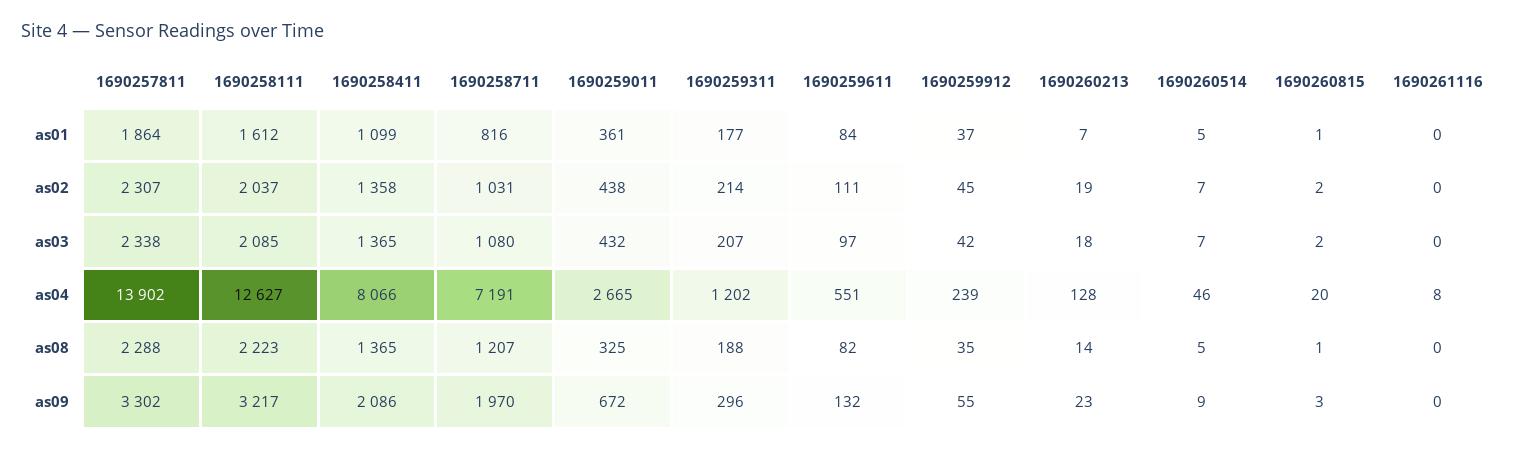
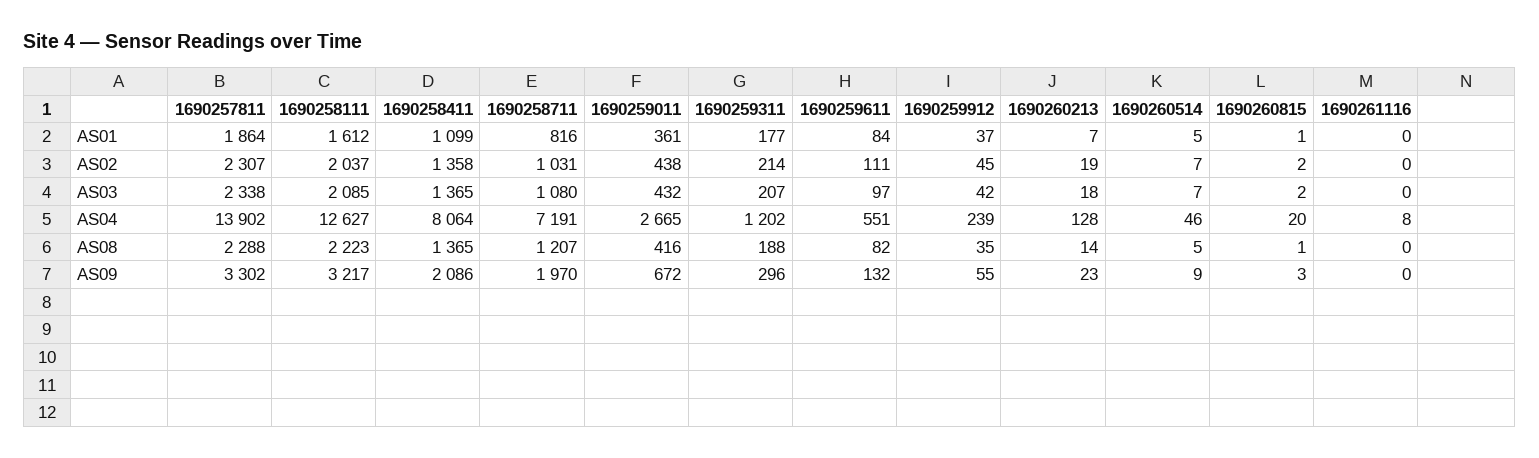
  {
    "1690257811": {
      "as01": 1864,
      "as02": 2307,
      "as03": 2338,
      "as04": 13902,
      "as08": 2288,
      "as09": 3302
    },
    "1690258111": {
      "as01": 1612,
      "as02": 2037,
      "as03": 2085,
      "as04": 12627,
      "as08": 2223,
      "as09": 3217
    },
    "1690258411": {
      "as01": 1099,
      "as02": 1358,
      "as03": 1365,
-     "as04": 8066,
+     "as04": 8064,
      "as08": 1365,
      "as09": 2086
    },
    "1690258711": {
      "as01": 816,
      "as02": 1031,
      "as03": 1080,
      "as04": 7191,
      "as08": 1207,
      "as09": 1970
    },
    "1690259011": {
      "as01": 361,
      "as02": 438,
      "as03": 432,
      "as04": 2665,
-     "as08": 325,
+     "as08": 416,
      "as09": 672
    },
    "1690259311": {
      "as01": 177,
      "as02": 214,
      "as03": 207,
      "as04": 1202,
      "as08": 188,
      "as09": 296
    },
    "1690259611": {
      "as01": 84,
      "as02": 111,
      "as03": 97,
      "as04": 551,
      "as08": 82,
      "as09": 132
    },
    "1690259912": {
      "as01": 37,
      "as02": 45,
      "as03": 42,
      "as04": 239,
      "as08": 35,
      "as09": 55
    },
    "1690260213": {
      "as01": 7,
      "as02": 19,
      "as03": 18,
      "as04": 128,
      "as08": 14,
      "as09": 23
    },
    "1690260514": {
      "as01": 5,
      "as02": 7,
      "as03": 7,
      "as04": 46,
      "as08": 5,
      "as09": 9
    },
    "1690260815": {
      "as01": 1,
      "as02": 2,
      "as03": 2,
      "as04": 20,
      "as08": 1,
      "as09": 3
    },
    "1690261116": {
      "as01": 0,
      "as02": 0,
      "as03": 0,
      "as04": 8,
      "as08": 0,
      "as09": 0
    }
  }

